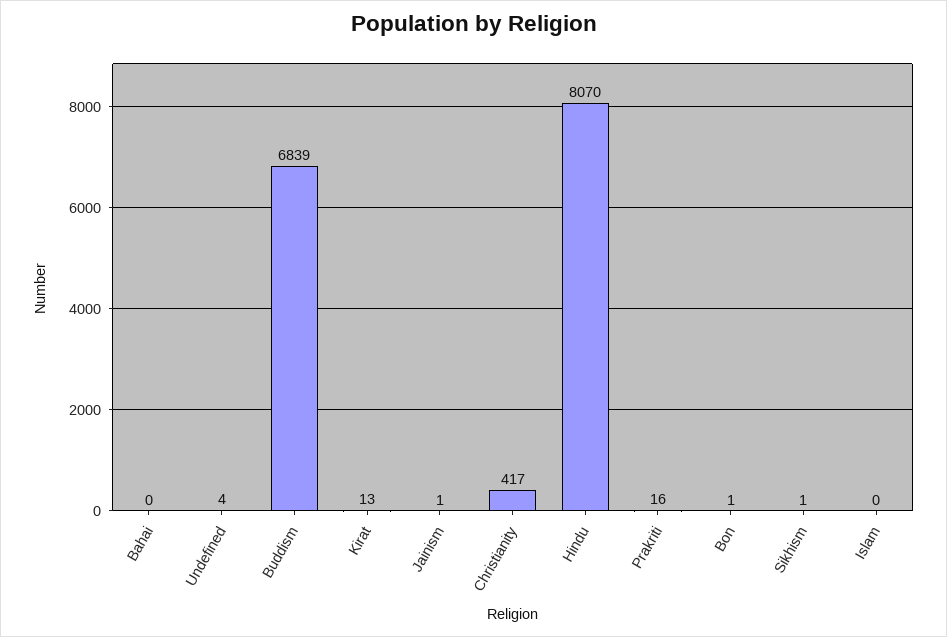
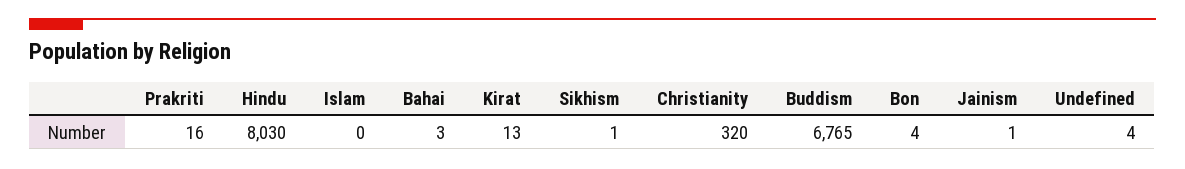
  {
-   "Bahai": 0,
+   "Bahai": 3,
    "Undefined": 4,
-   "Buddism": 6839,
+   "Buddism": 6765,
    "Kirat": 13,
    "Jainism": 1,
-   "Christianity": 417,
+   "Christianity": 320,
-   "Hindu": 8070,
+   "Hindu": 8030,
    "Prakriti": 16,
-   "Bon": 1,
+   "Bon": 4,
    "Sikhism": 1,
    "Islam": 0
  }

